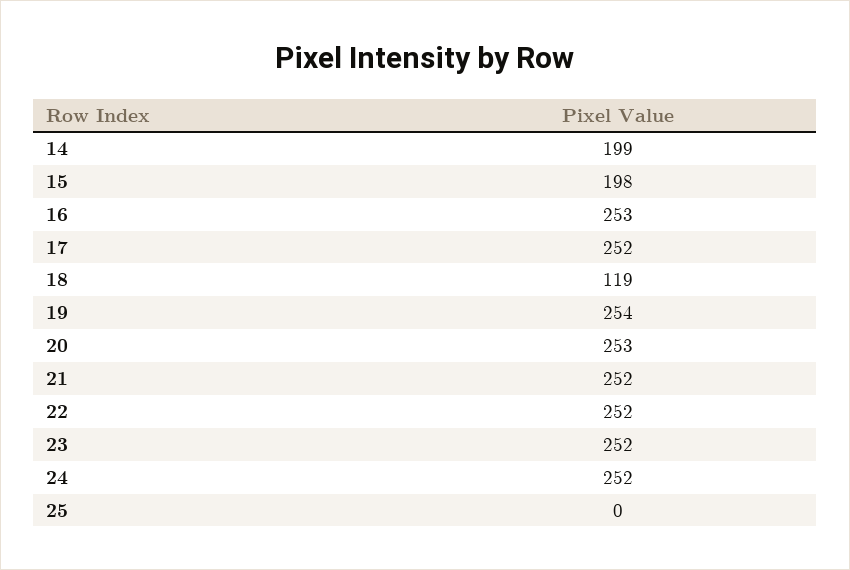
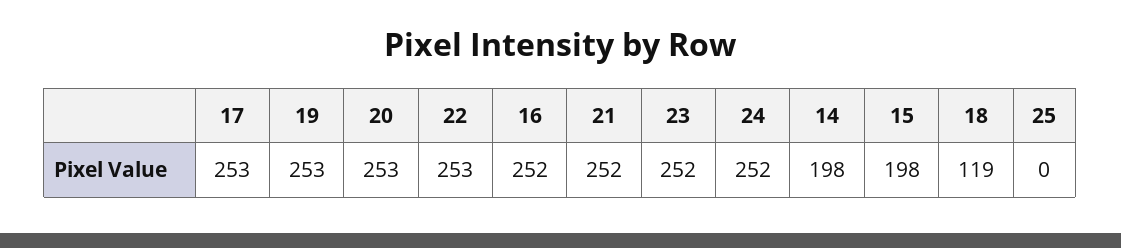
  {
-   "14": 199,
+   "14": 198,
    "15": 198,
-   "16": 253,
+   "16": 252,
-   "17": 252,
+   "17": 253,
    "18": 119,
-   "19": 254,
+   "19": 253,
    "20": 253,
    "21": 252,
-   "22": 252,
+   "22": 253,
    "23": 252,
    "24": 252,
    "25": 0
  }

